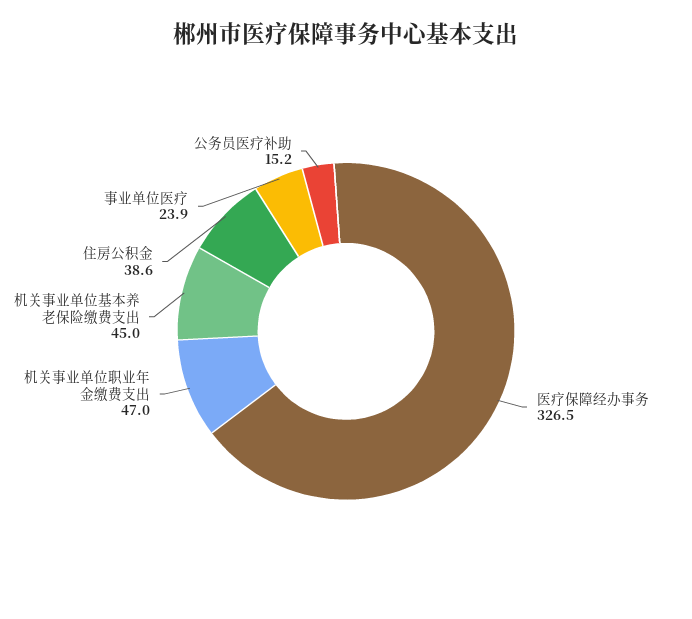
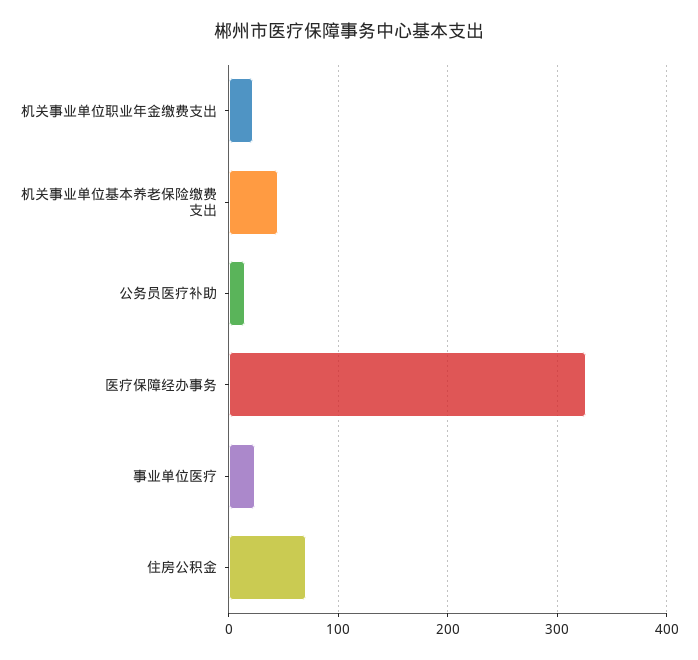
  {
    "医疗保障经办事务": 326.5,
-   "机关事业单位职业年金缴费支出": 47,
+   "机关事业单位职业年金缴费支出": 20,
    "机关事业单位基本养老保险缴费支出": 45,
-   "住房公积金": 38.6,
+   "住房公积金": 70,
    "事业单位医疗": 23.9,
    "公务员医疗补助": 15.2
  }

